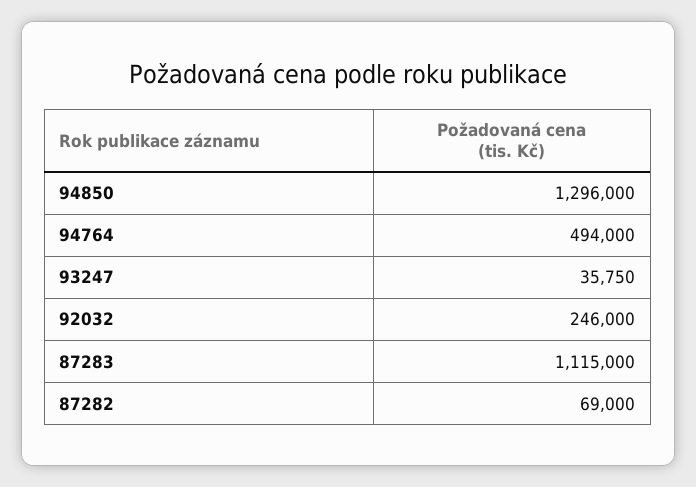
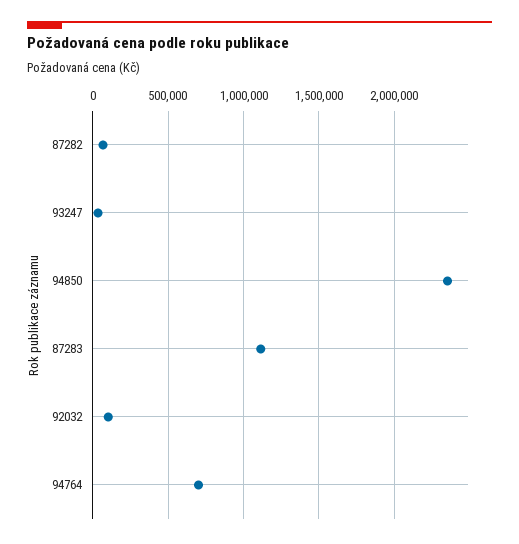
  {
-   "94850": 1296000,
+   "94850": 2350000,
-   "94764": 494000,
+   "94764": 700000,
    "93247": 35750,
-   "92032": 246000,
+   "92032": 100000,
    "87283": 1115000,
    "87282": 69000
  }

